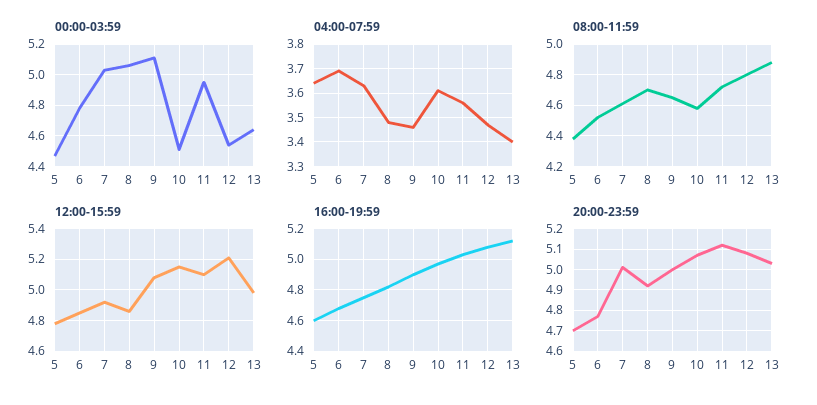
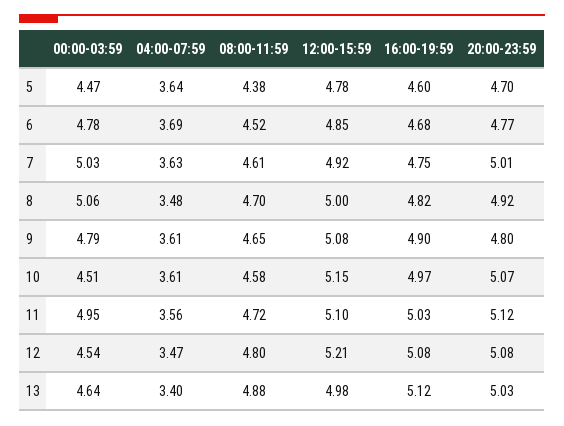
  {
    "00:00-03:59": {
      "5": 4.47,
      "6": 4.78,
      "7": 5.03,
      "8": 5.06,
-     "9": 5.1,
+     "9": 4.79,
      "10": 4.51,
      "11": 4.95,
      "12": 4.54,
      "13": 4.64
    },
    "04:00-07:59": {
      "5": 3.64,
      "6": 3.69,
      "7": 3.63,
      "8": 3.48,
-     "9": 3.45,
+     "9": 3.61,
      "10": 3.61,
      "11": 3.56,
      "12": 3.47,
      "13": 3.4
    },
    "08:00-11:59": {
      "5": 4.38,
      "6": 4.52,
      "7": 4.61,
      "8": 4.7,
      "9": 4.65,
      "10": 4.58,
      "11": 4.72,
      "12": 4.8,
      "13": 4.88
    },
    "12:00-15:59": {
      "5": 4.78,
      "6": 4.85,
      "7": 4.92,
-     "8": 4.85,
+     "8": 5,
      "9": 5.08,
      "10": 5.15,
      "11": 5.1,
      "12": 5.21,
      "13": 4.98
    },
    "16:00-19:59": {
      "5": 4.6,
      "6": 4.68,
      "7": 4.75,
      "8": 4.82,
      "9": 4.9,
      "10": 4.97,
      "11": 5.03,
      "12": 5.08,
      "13": 5.12
    },
    "20:00-23:59": {
      "5": 4.7,
      "6": 4.77,
      "7": 5.01,
      "8": 4.92,
-     "9": 5,
+     "9": 4.8,
      "10": 5.07,
      "11": 5.12,
      "12": 5.08,
      "13": 5.03
    }
  }

